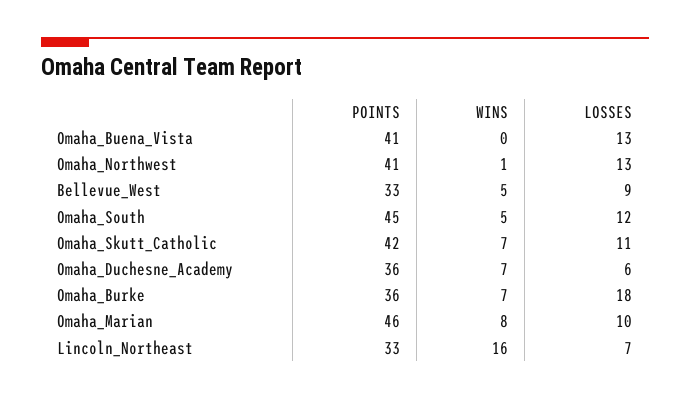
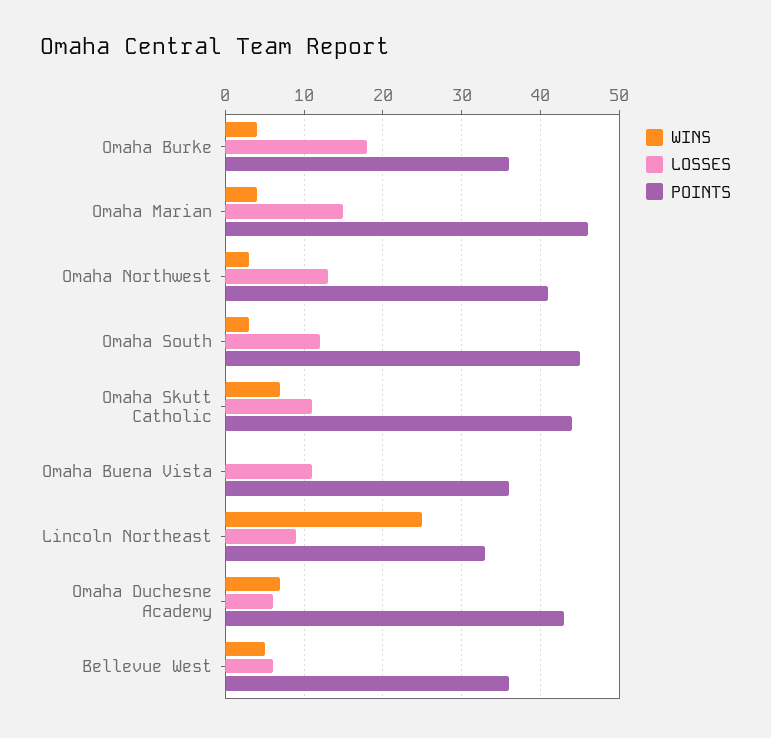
  {
    "POINTS": {
-     "Omaha_Buena_Vista": 41,
+     "Omaha_Buena_Vista": 36,
      "Omaha_Northwest": 41,
-     "Bellevue_West": 33,
+     "Bellevue_West": 36,
      "Omaha_South": 45,
-     "Omaha_Skutt_Catholic": 42,
+     "Omaha_Skutt_Catholic": 44,
-     "Omaha_Duchesne_Academy": 36,
+     "Omaha_Duchesne_Academy": 43,
      "Omaha_Burke": 36,
      "Omaha_Marian": 46,
      "Lincoln_Northeast": 33
    },
    "WINS": {
      "Omaha_Buena_Vista": 0,
-     "Omaha_Northwest": 1,
+     "Omaha_Northwest": 3,
      "Bellevue_West": 5,
-     "Omaha_South": 5,
+     "Omaha_South": 3,
      "Omaha_Skutt_Catholic": 7,
      "Omaha_Duchesne_Academy": 7,
-     "Omaha_Burke": 7,
+     "Omaha_Burke": 4,
-     "Omaha_Marian": 8,
+     "Omaha_Marian": 4,
-     "Lincoln_Northeast": 16
+     "Lincoln_Northeast": 25
    },
    "LOSSES": {
-     "Omaha_Buena_Vista": 13,
+     "Omaha_Buena_Vista": 11,
      "Omaha_Northwest": 13,
-     "Bellevue_West": 9,
+     "Bellevue_West": 6,
      "Omaha_South": 12,
      "Omaha_Skutt_Catholic": 11,
      "Omaha_Duchesne_Academy": 6,
      "Omaha_Burke": 18,
-     "Omaha_Marian": 10,
+     "Omaha_Marian": 15,
-     "Lincoln_Northeast": 7
+     "Lincoln_Northeast": 9
    }
  }

